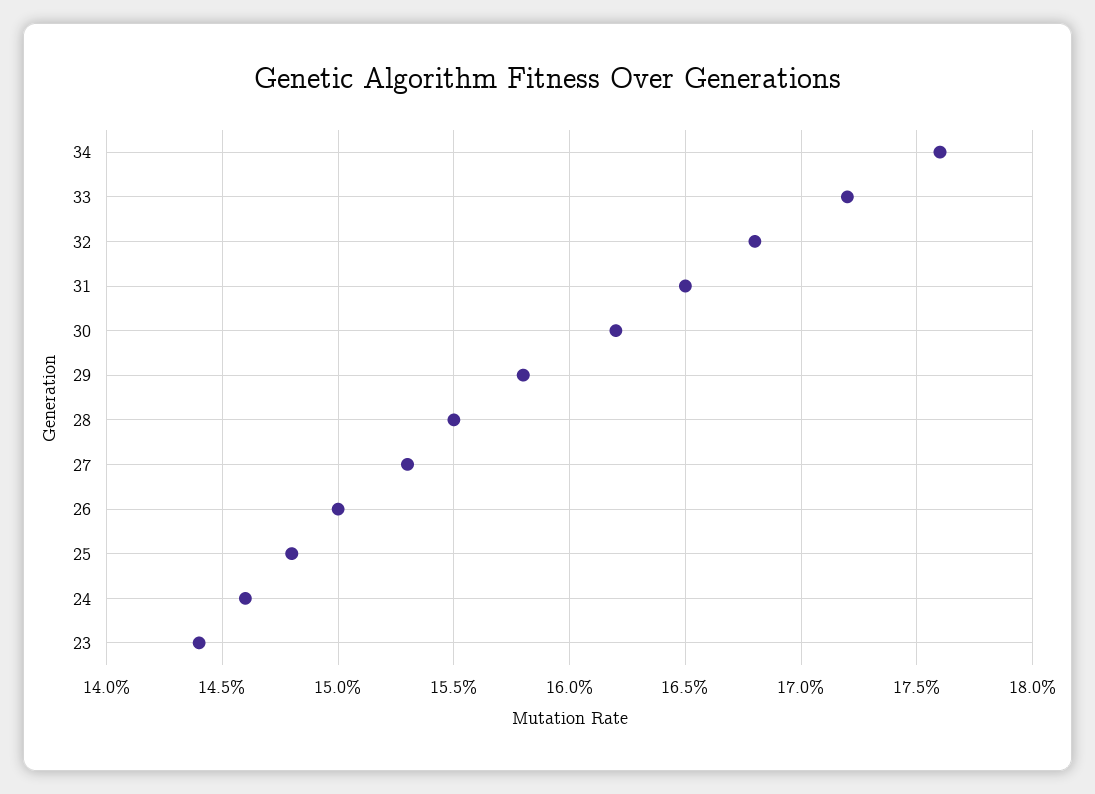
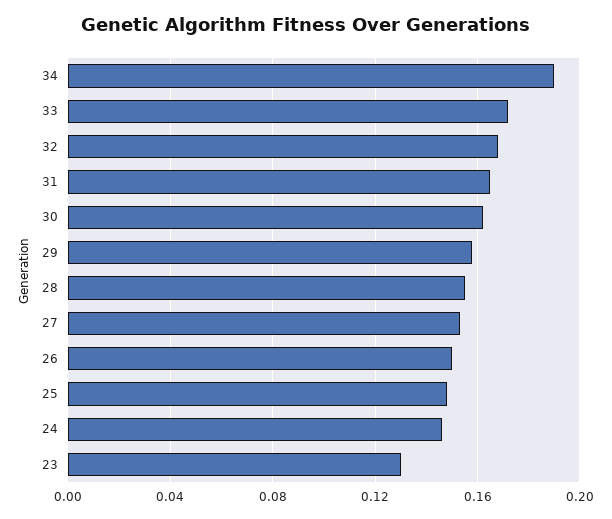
  {
-   "34": 0.176,
+   "34": 0.19,
    "33": 0.172,
    "32": 0.168,
    "31": 0.165,
    "30": 0.162,
    "29": 0.158,
    "28": 0.155,
    "27": 0.153,
    "26": 0.15,
    "25": 0.148,
    "24": 0.146,
-   "23": 0.144
+   "23": 0.13
  }

